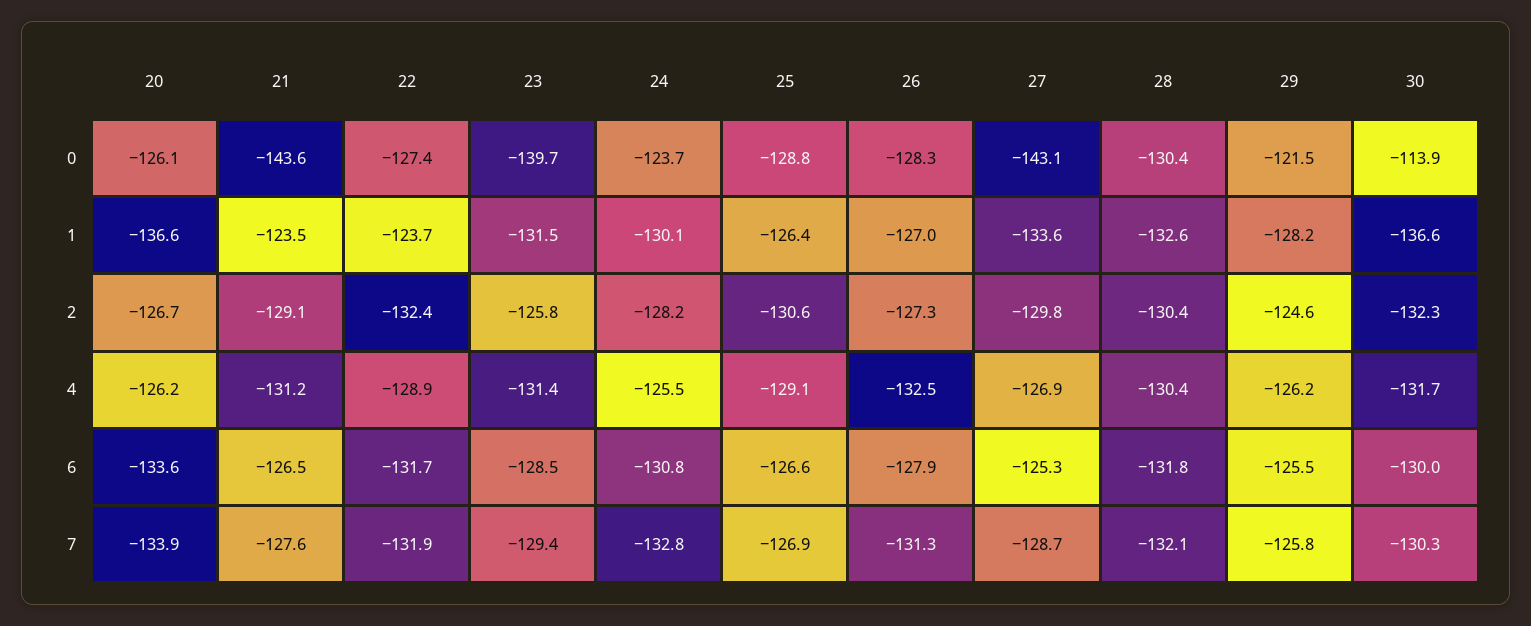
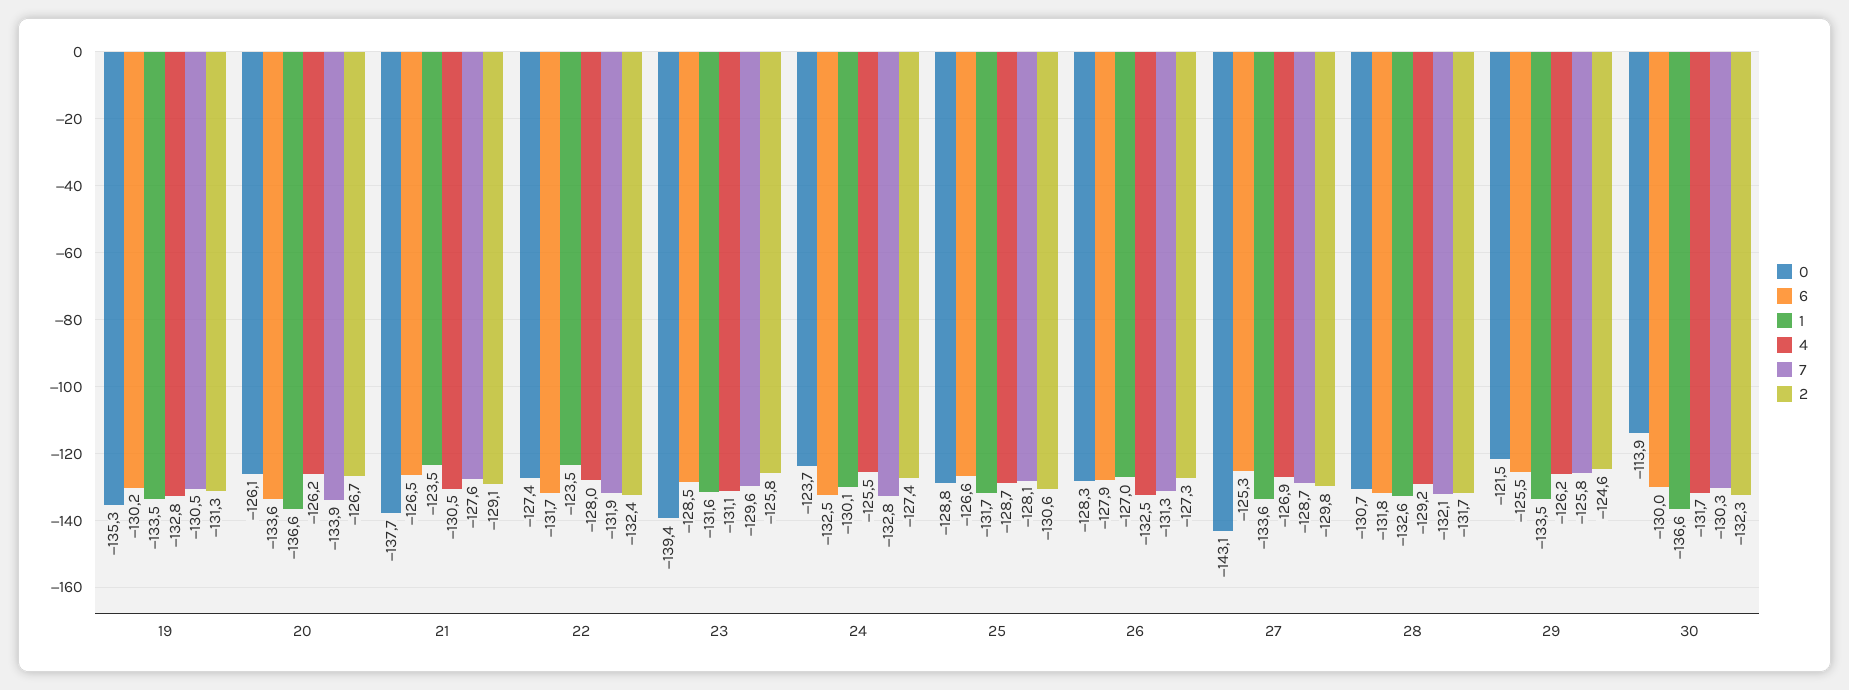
  {
    "0": {
      "20": -126.1,
-     "21": -143.6,
+     "21": -137.7,
      "22": -127.4,
-     "23": -139.7,
+     "23": -139.4,
      "24": -123.7,
      "25": -128.8,
      "26": -128.3,
      "27": -143.1,
-     "28": -130.4,
+     "28": -130.7,
      "29": -121.5,
-     "30": -113.9
+     "30": -113.9,
+     "19": -135.3
    },
    "1": {
      "20": -136.6,
      "21": -123.5,
-     "22": -123.7,
+     "22": -123.5,
-     "23": -131.5,
+     "23": -131.6,
      "24": -130.1,
-     "25": -126.4,
+     "25": -131.7,
      "26": -127,
      "27": -133.6,
      "28": -132.6,
-     "29": -128.2,
+     "29": -133.5,
-     "30": -136.6
+     "30": -136.6,
+     "19": -133.5
    },
    "2": {
      "20": -126.7,
      "21": -129.1,
      "22": -132.4,
      "23": -125.8,
-     "24": -128.2,
+     "24": -127.4,
      "25": -130.6,
      "26": -127.3,
      "27": -129.8,
-     "28": -130.4,
+     "28": -131.7,
      "29": -124.6,
-     "30": -132.3
+     "30": -132.3,
+     "19": -131.3
    },
    "4": {
      "20": -126.2,
-     "21": -131.2,
+     "21": -130.5,
-     "22": -128.9,
+     "22": -128,
-     "23": -131.4,
+     "23": -131.1,
      "24": -125.5,
-     "25": -129.1,
+     "25": -128.7,
      "26": -132.5,
      "27": -126.9,
-     "28": -130.4,
+     "28": -129.2,
      "29": -126.2,
-     "30": -131.7
+     "30": -131.7,
+     "19": -132.8
    },
    "6": {
      "20": -133.6,
      "21": -126.5,
      "22": -131.7,
      "23": -128.5,
-     "24": -130.8,
+     "24": -132.5,
      "25": -126.6,
      "26": -127.9,
      "27": -125.3,
      "28": -131.8,
      "29": -125.5,
-     "30": -130
+     "30": -130,
+     "19": -130.2
    },
    "7": {
      "20": -133.9,
      "21": -127.6,
      "22": -131.9,
-     "23": -129.4,
+     "23": -129.6,
      "24": -132.8,
-     "25": -126.9,
+     "25": -128.1,
      "26": -131.3,
      "27": -128.7,
      "28": -132.1,
      "29": -125.8,
-     "30": -130.3
+     "30": -130.3,
+     "19": -130.5
    }
  }

